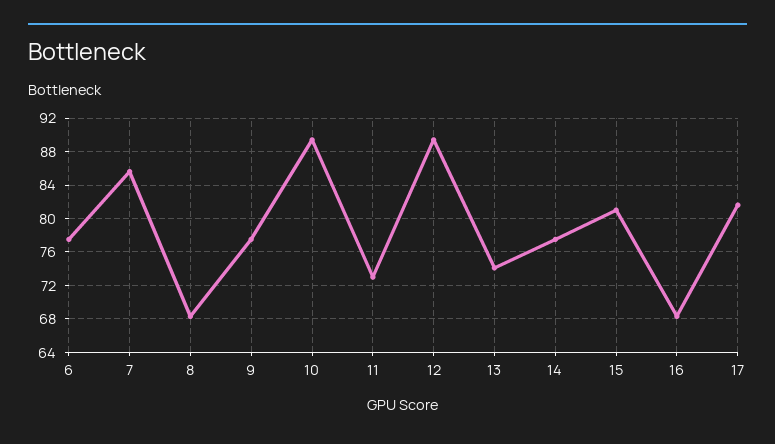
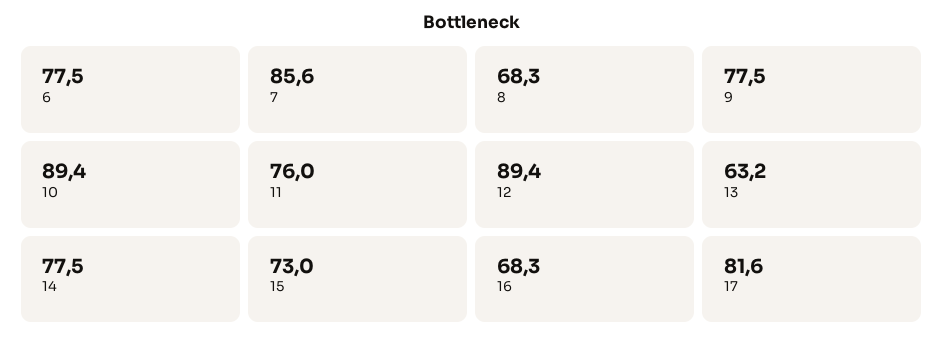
  {
    "6": 77.5,
    "7": 85.6,
    "8": 68.3,
    "9": 77.5,
    "10": 89.4,
-   "11": 73,
+   "11": 76,
    "12": 89.4,
-   "13": 74,
+   "13": 63.2,
    "14": 77.5,
-   "15": 81,
+   "15": 73,
    "16": 68.3,
    "17": 81.6
  }

